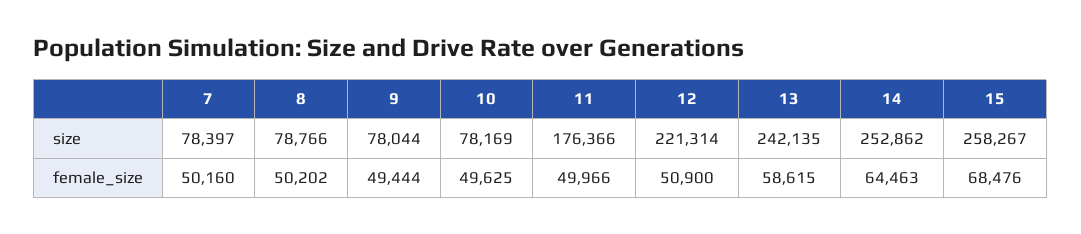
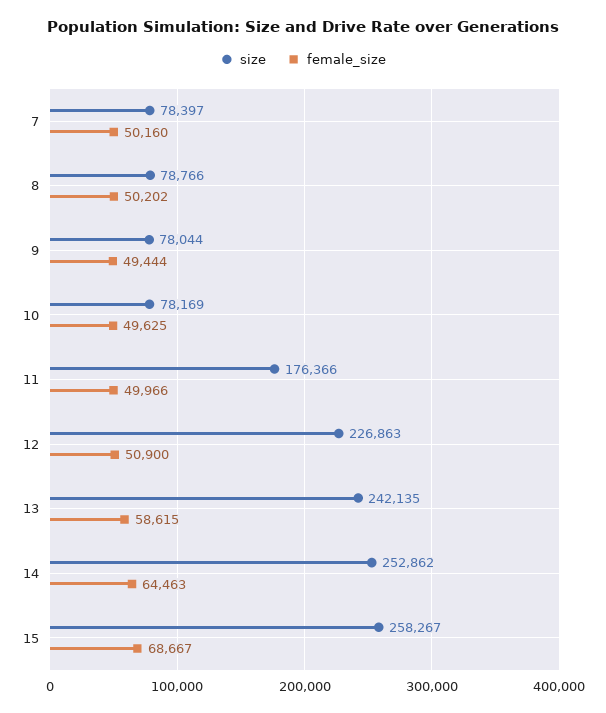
  {
    "size": {
      "7": 78397,
      "8": 78766,
      "9": 78044,
      "10": 78169,
      "11": 176366,
-     "12": 221314,
+     "12": 226863,
      "13": 242135,
      "14": 252862,
      "15": 258267
    },
    "female_size": {
      "7": 50160,
      "8": 50202,
      "9": 49444,
      "10": 49625,
      "11": 49966,
      "12": 50900,
      "13": 58615,
      "14": 64463,
-     "15": 68476
+     "15": 68667
    }
  }

